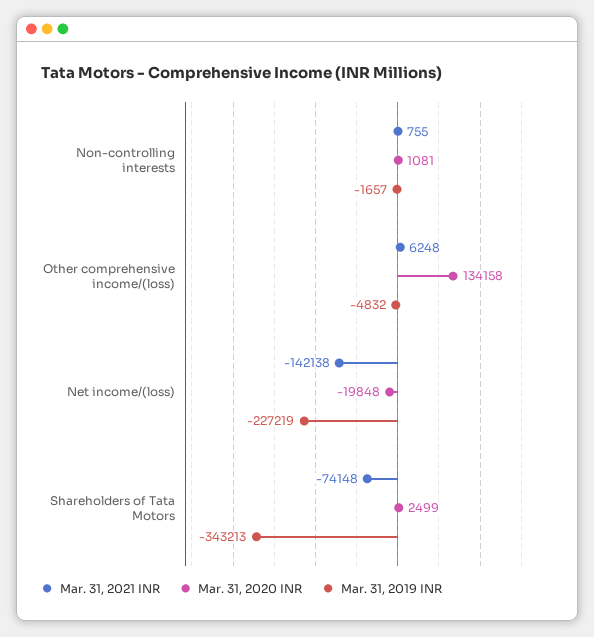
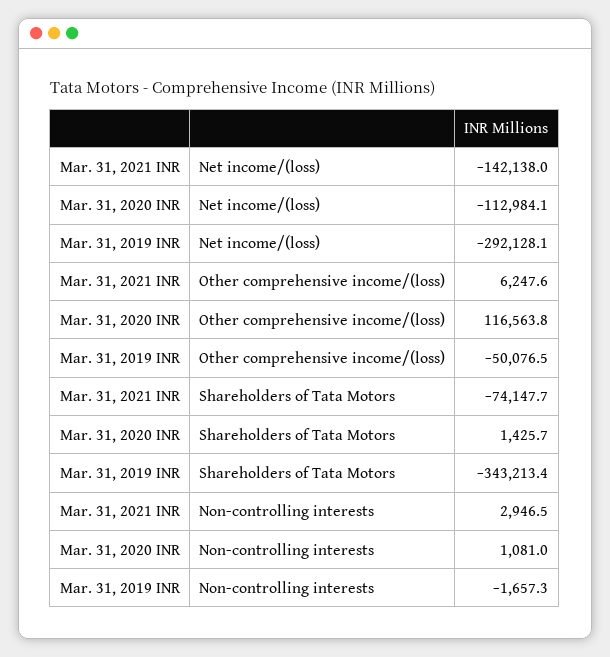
  {
    "Mar. 31, 2021 INR": {
-     "Non-controlling interests": 755,
+     "Non-controlling interests": 2946.5,
      "Other comprehensive income/(loss)": 6247.6,
      "Net income/(loss)": -142138,
      "Shareholders of Tata Motors": -74147.7
    },
    "Mar. 31, 2020 INR": {
      "Non-controlling interests": 1081,
-     "Other comprehensive income/(loss)": 134158,
+     "Other comprehensive income/(loss)": 116563.8,
-     "Net income/(loss)": -19848,
+     "Net income/(loss)": -112984.1,
-     "Shareholders of Tata Motors": 2499
+     "Shareholders of Tata Motors": 1425.7
    },
    "Mar. 31, 2019 INR": {
      "Non-controlling interests": -1657.3,
-     "Other comprehensive income/(loss)": -4832,
+     "Other comprehensive income/(loss)": -50076.5,
-     "Net income/(loss)": -227219,
+     "Net income/(loss)": -292128.1,
      "Shareholders of Tata Motors": -343213.4
    }
  }

